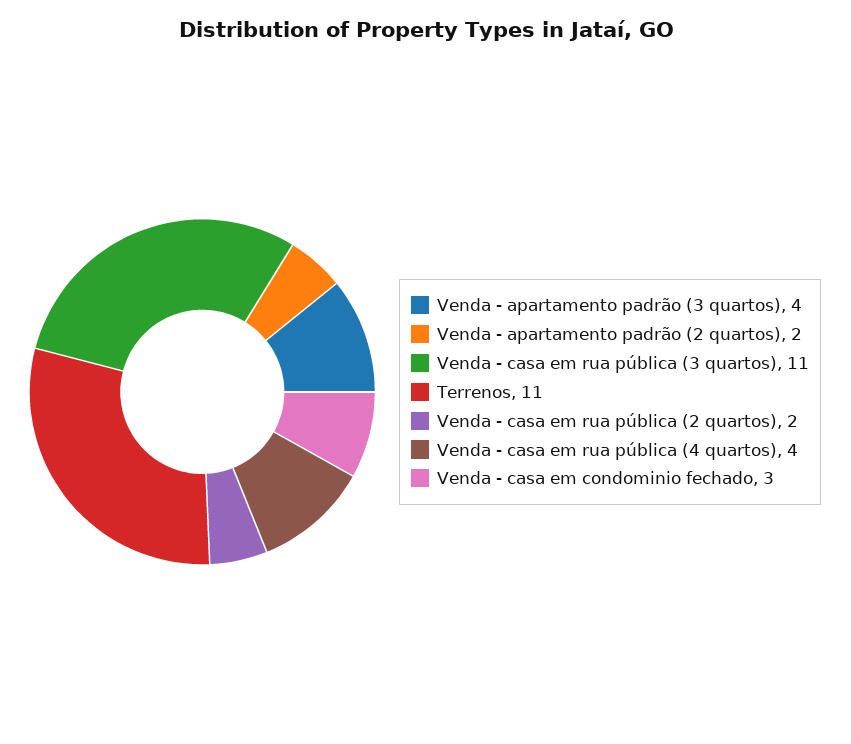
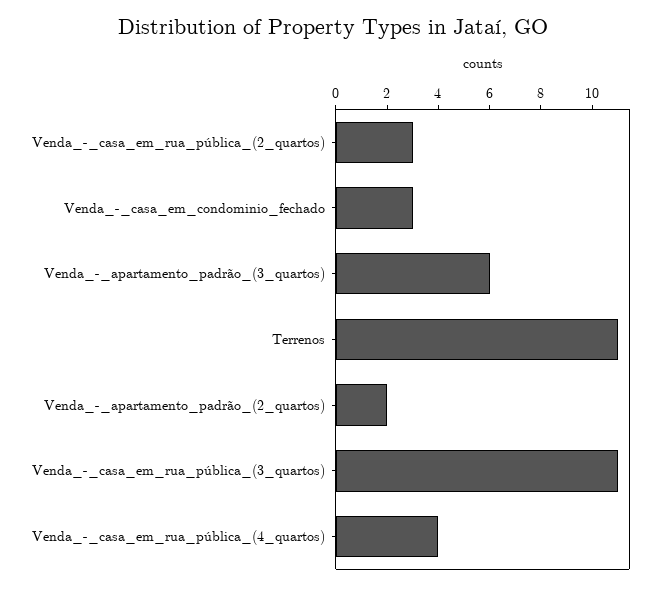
  {
-   "Venda - apartamento padrão (3 quartos)": 4,
+   "Venda - apartamento padrão (3 quartos)": 6,
    "Venda - apartamento padrão (2 quartos)": 2,
    "Venda - casa em rua pública (3 quartos)": 11,
    "Terrenos": 11,
-   "Venda - casa em rua pública (2 quartos)": 2,
+   "Venda - casa em rua pública (2 quartos)": 3,
    "Venda - casa em rua pública (4 quartos)": 4,
    "Venda - casa em condominio fechado": 3
  }

